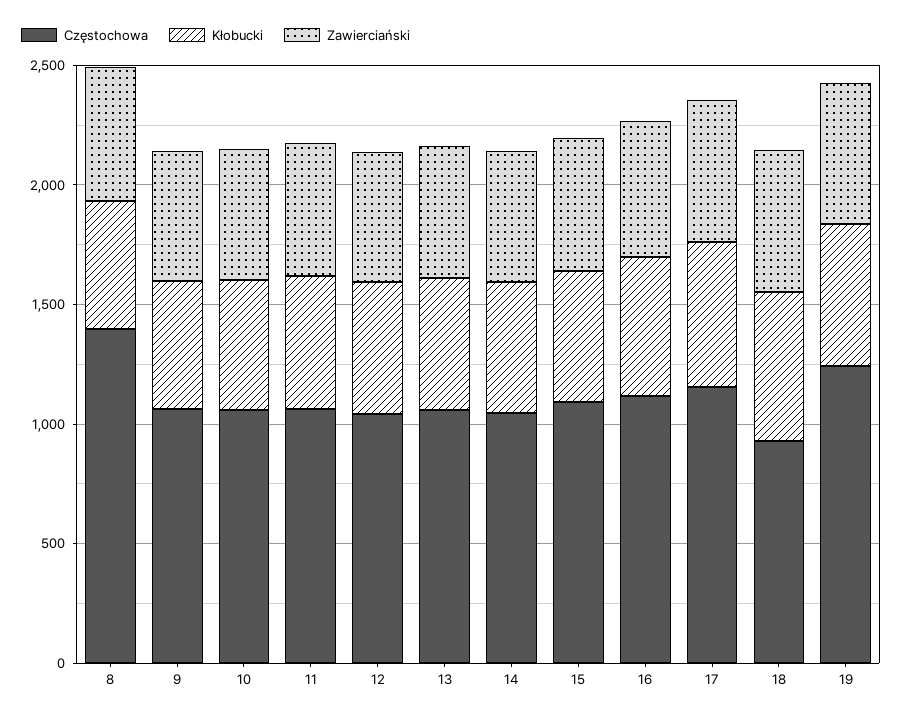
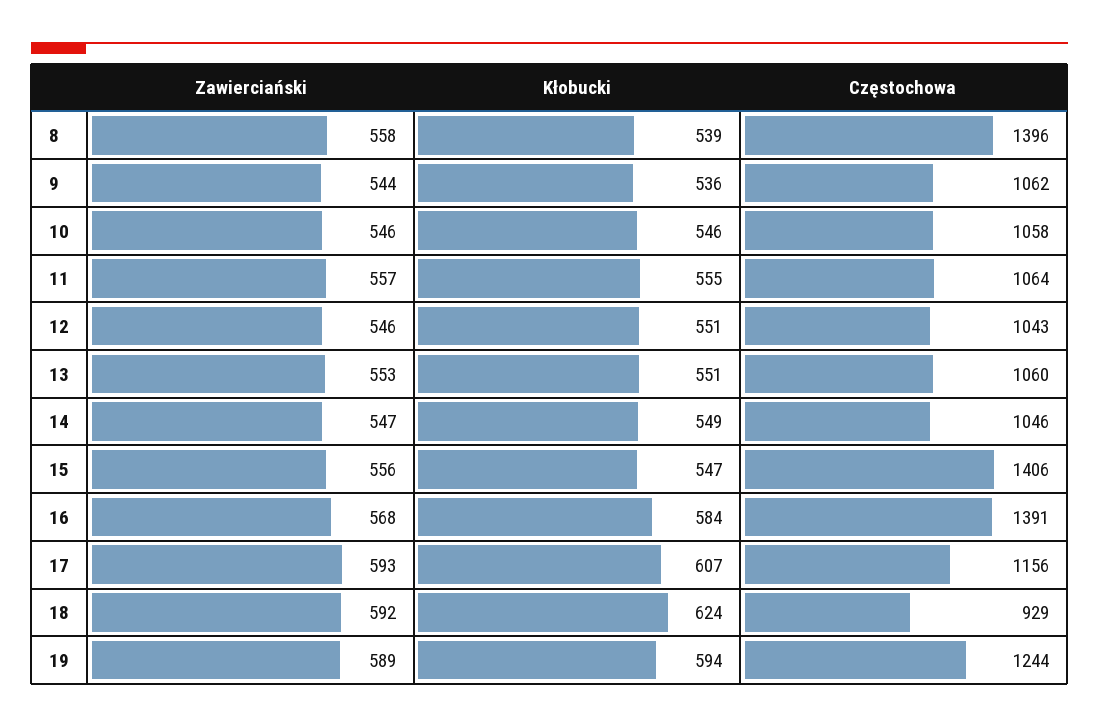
  {
    "Częstochowa": {
      "8": 1396,
      "9": 1062,
      "10": 1058,
      "11": 1064,
      "12": 1043,
      "13": 1060,
      "14": 1046,
-     "15": 1100,
+     "15": 1406,
-     "16": 1100,
+     "16": 1391,
      "17": 1156,
      "18": 929,
      "19": 1244
    },
    "Kłobucki": {
      "8": 539,
      "9": 536,
      "10": 546,
      "11": 555,
      "12": 551,
      "13": 551,
      "14": 549,
      "15": 547,
      "16": 584,
      "17": 607,
      "18": 624,
      "19": 594
    },
    "Zawierciański": {
      "8": 558,
      "9": 544,
      "10": 546,
      "11": 557,
      "12": 546,
      "13": 553,
      "14": 547,
      "15": 556,
      "16": 568,
      "17": 593,
      "18": 592,
      "19": 589
    }
  }

